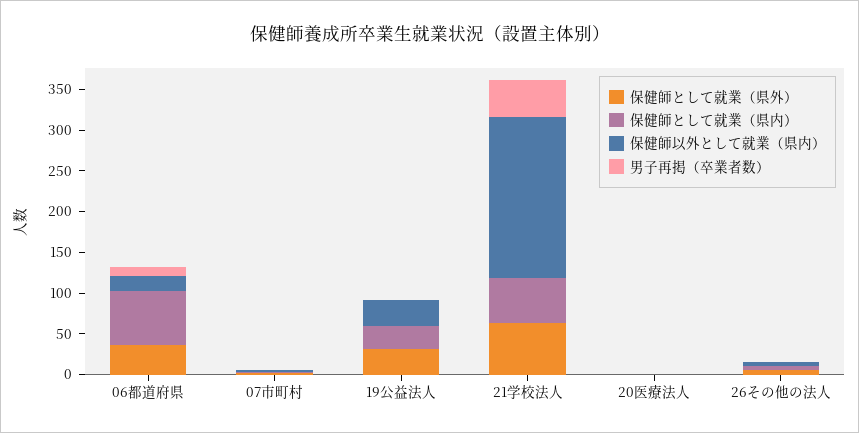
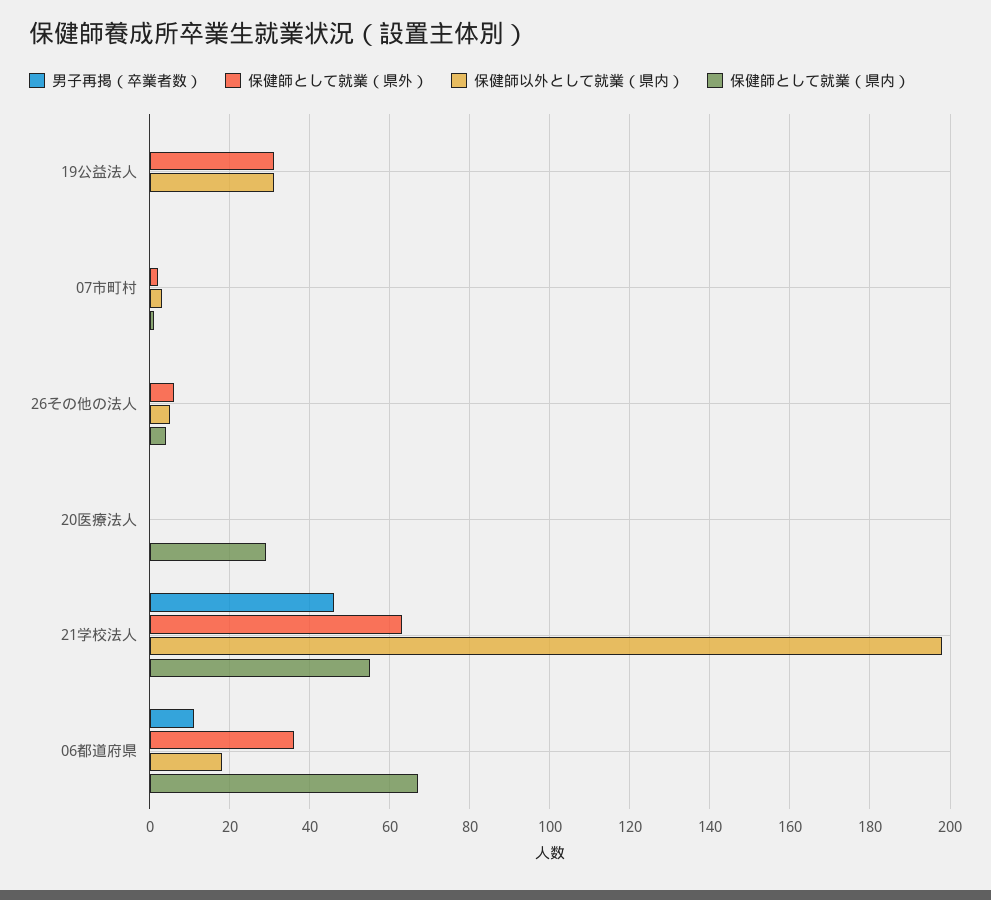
  {
    "保健師として就業（県外）": {
      "06都道府県": 35,
      "07市町村": 0,
      "19公益法人": 30,
      "21学校法人": 65,
      "20医療法人": 0,
      "26その他の法人": 5
    },
    "保健師として就業（県内）": {
      "06都道府県": 65,
      "07市町村": 0,
-     "19公益法人": 30,
+     "19公益法人": 0,
      "21学校法人": 55,
-     "20医療法人": 0,
+     "20医療法人": 30,
      "26その他の法人": 5
    },
    "保健師以外として就業（県内）": {
      "06都道府県": 20,
      "07市町村": 5,
      "19公益法人": 30,
      "21学校法人": 200,
      "20医療法人": 0,
      "26その他の法人": 5
    },
    "男子再掲（卒業者数）": {
      "06都道府県": 10,
      "07市町村": 0,
      "19公益法人": 0,
      "21学校法人": 45,
      "20医療法人": 0,
      "26その他の法人": 0
    }
  }

